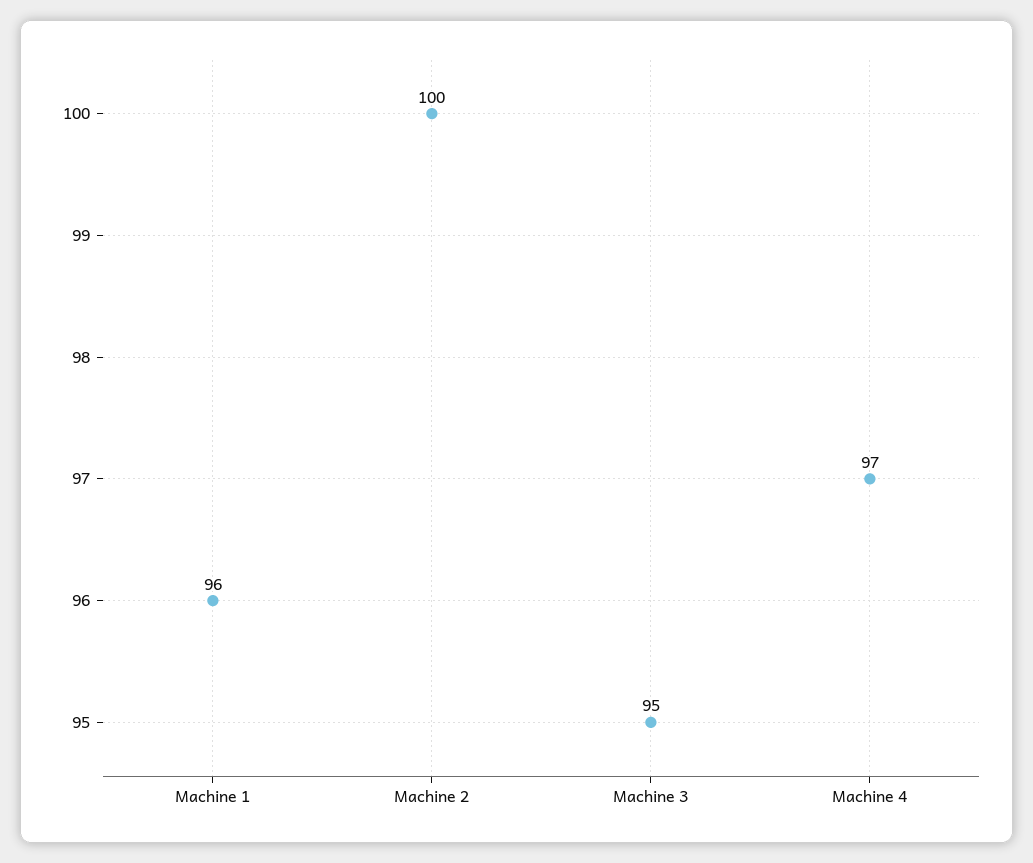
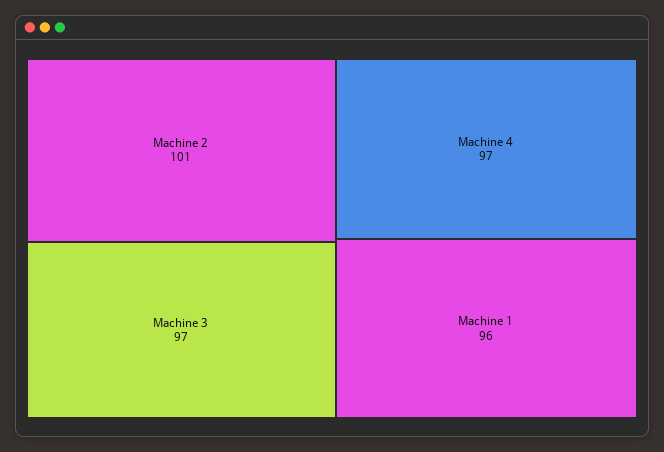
  {
    "Machine 1": 96,
-   "Machine 2": 100,
+   "Machine 2": 101,
-   "Machine 3": 95,
+   "Machine 3": 97,
    "Machine 4": 97
  }

